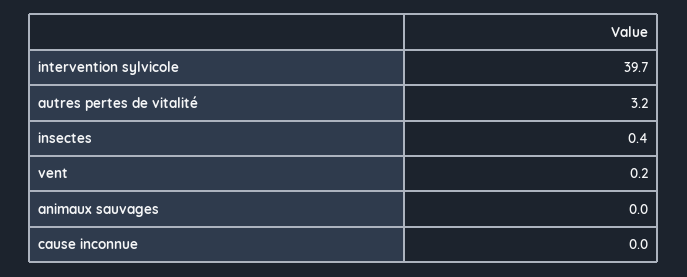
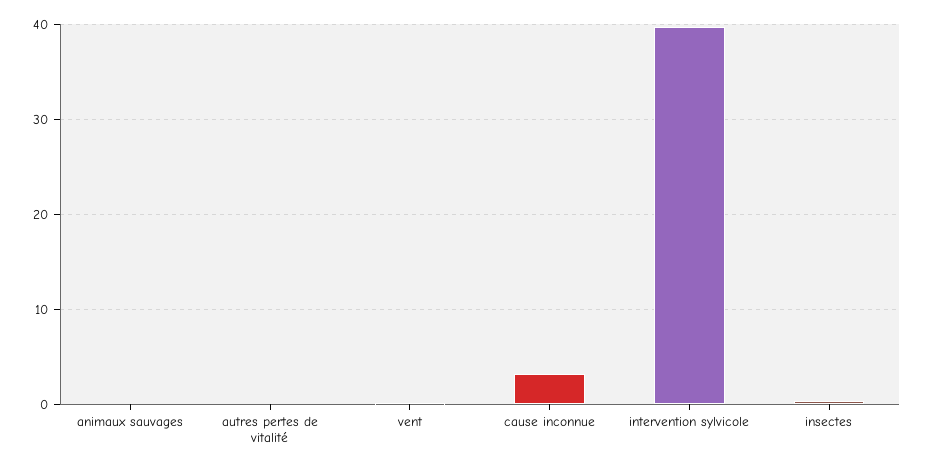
  {
    "intervention sylvicole": 39.7,
-   "autres pertes de vitalité": 3.2,
+   "autres pertes de vitalité": 0,
    "insectes": 0.4,
    "vent": 0.2,
    "animaux sauvages": 0,
-   "cause inconnue": 0
+   "cause inconnue": 3
  }

